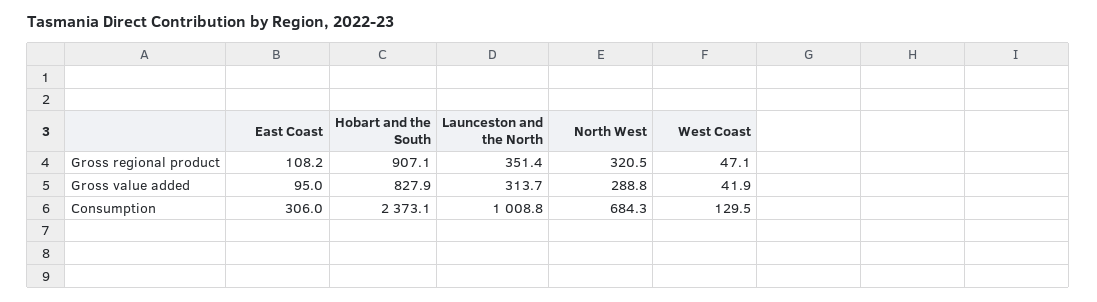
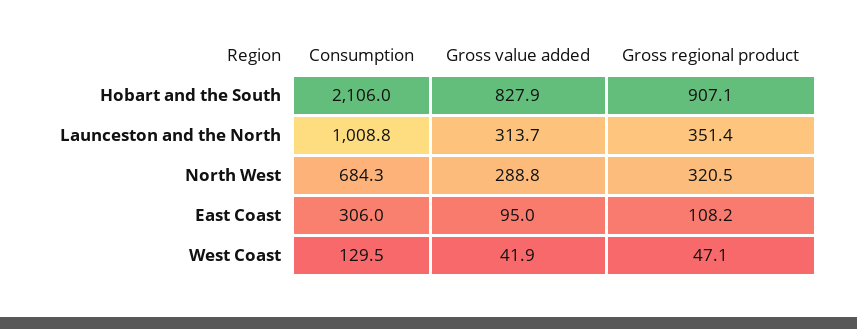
  {
    "East Coast": {
      "Gross regional product": 108.2,
      "Gross value added": 95,
      "Consumption": 306
    },
    "Hobart and the South": {
      "Gross regional product": 907.1,
      "Gross value added": 827.9,
-     "Consumption": 2373.1
+     "Consumption": 2106
    },
    "Launceston and the North": {
      "Gross regional product": 351.4,
      "Gross value added": 313.7,
      "Consumption": 1008.8
    },
    "North West": {
      "Gross regional product": 320.5,
      "Gross value added": 288.8,
      "Consumption": 684.3
    },
    "West Coast": {
      "Gross regional product": 47.1,
      "Gross value added": 41.9,
      "Consumption": 129.5
    }
  }

